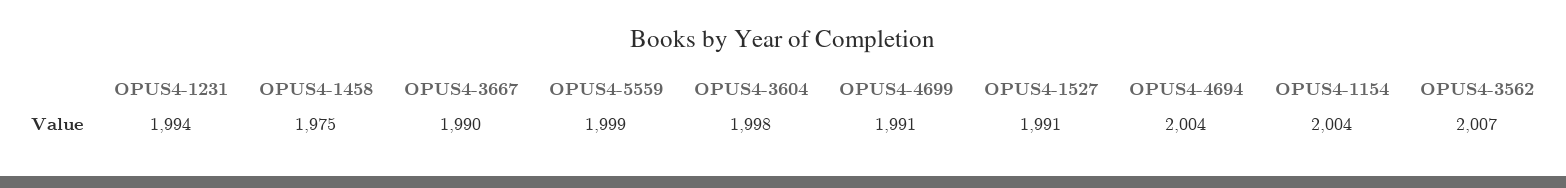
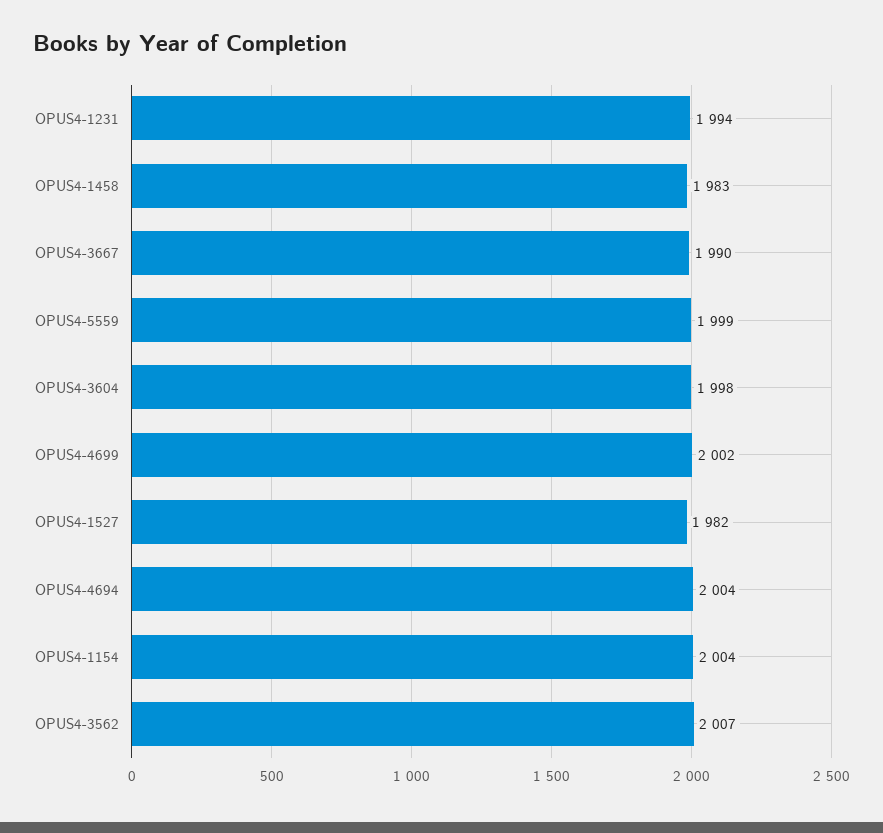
  {
    "OPUS4-1231": 1994,
-   "OPUS4-1458": 1975,
+   "OPUS4-1458": 1983,
    "OPUS4-3667": 1990,
    "OPUS4-5559": 1999,
    "OPUS4-3604": 1998,
-   "OPUS4-4699": 1991,
+   "OPUS4-4699": 2002,
-   "OPUS4-1527": 1991,
+   "OPUS4-1527": 1982,
    "OPUS4-4694": 2004,
    "OPUS4-1154": 2004,
    "OPUS4-3562": 2007
  }

